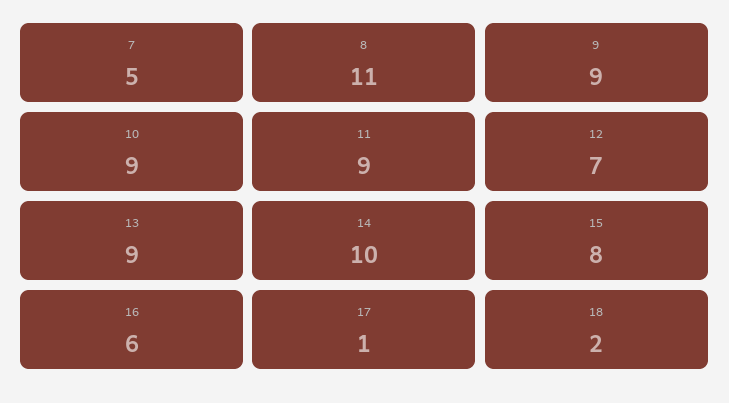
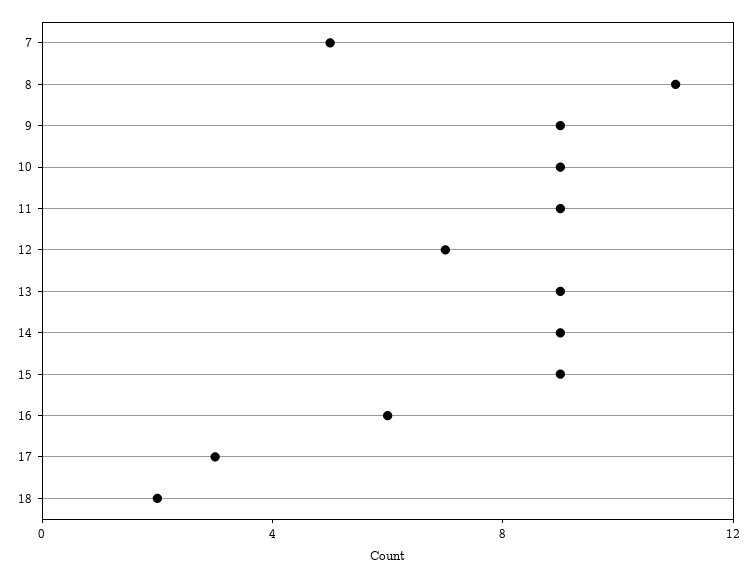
  {
    "7": 5,
    "8": 11,
    "9": 9,
    "10": 9,
    "11": 9,
    "12": 7,
    "13": 9,
-   "14": 10,
+   "14": 9,
-   "15": 8,
+   "15": 9,
    "16": 6,
-   "17": 1,
+   "17": 3,
    "18": 2
  }

